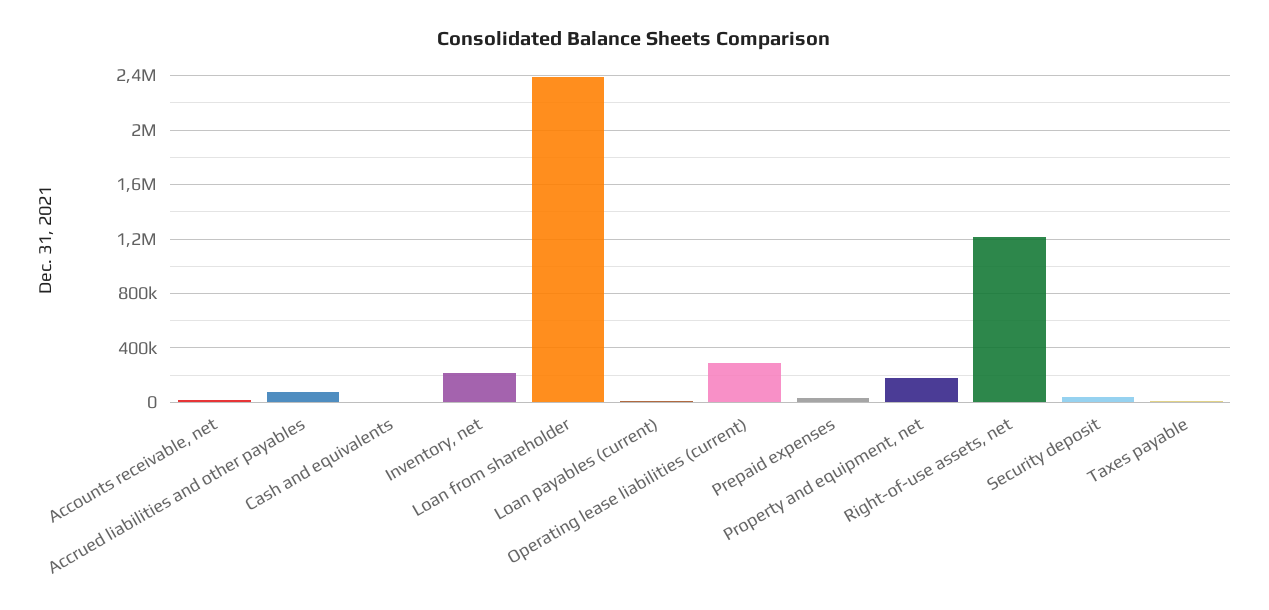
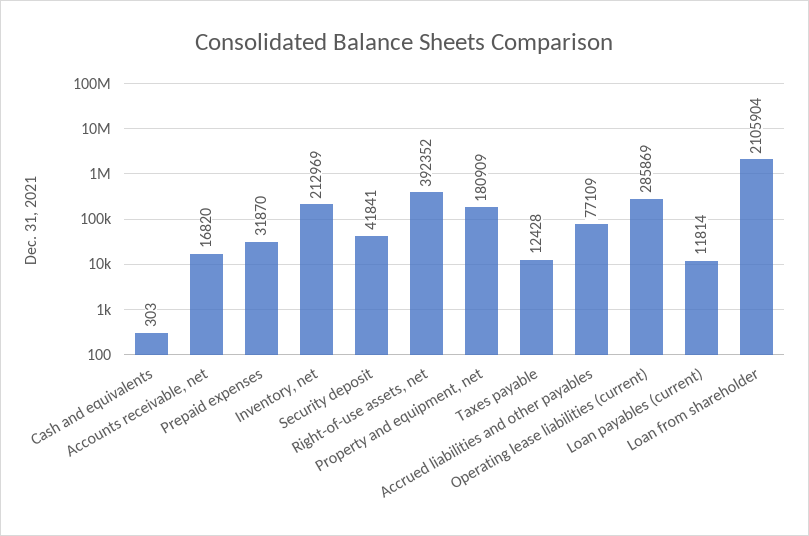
  {
    "Accounts receivable, net": 16820,
    "Accrued liabilities and other payables": 77109,
    "Cash and equivalents": 303,
    "Inventory, net": 212969,
-   "Loan from shareholder": 2400000,
+   "Loan from shareholder": 2105904,
    "Loan payables (current)": 11814,
    "Operating lease liabilities (current)": 285869,
    "Prepaid expenses": 31870,
    "Property and equipment, net": 180909,
-   "Right-of-use assets, net": 1200000,
+   "Right-of-use assets, net": 392352,
    "Security deposit": 41841,
    "Taxes payable": 12428
  }

